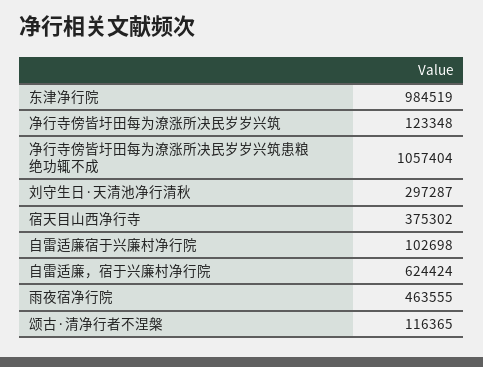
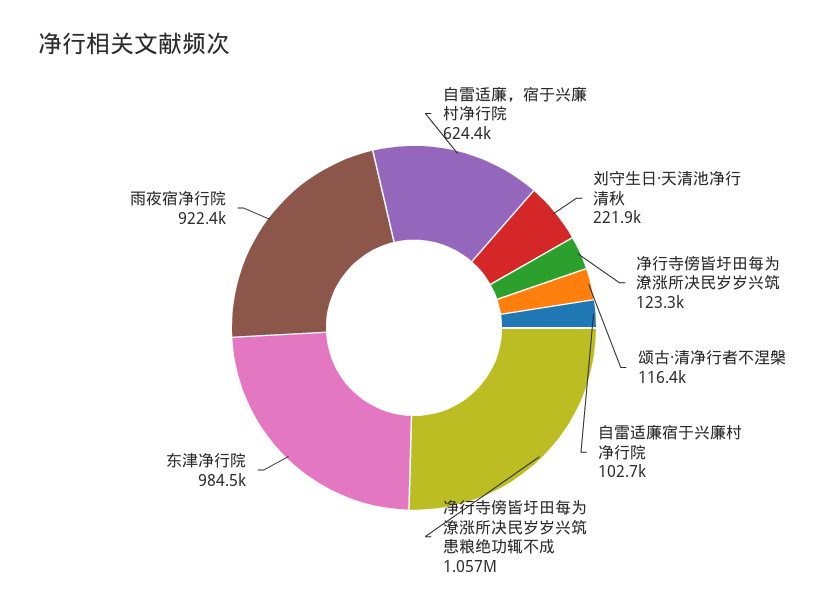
  {
    "东津净行院": 984519,
    "净行寺傍皆圩田每为潦涨所决民岁岁兴筑": 123348,
    "净行寺傍皆圩田每为潦涨所决民岁岁兴筑患粮绝功辄不成": 1057404,
-   "刘守生日·天清池净行清秋": 297287,
+   "刘守生日·天清池净行清秋": 221900,
-   "宿天目山西净行寺": 375302,
    "自雷适廉宿于兴廉村净行院": 102698,
    "自雷适廉，宿于兴廉村净行院": 624424,
-   "雨夜宿净行院": 463555,
+   "雨夜宿净行院": 922400,
    "颂古·清净行者不涅槃": 116365
  }

